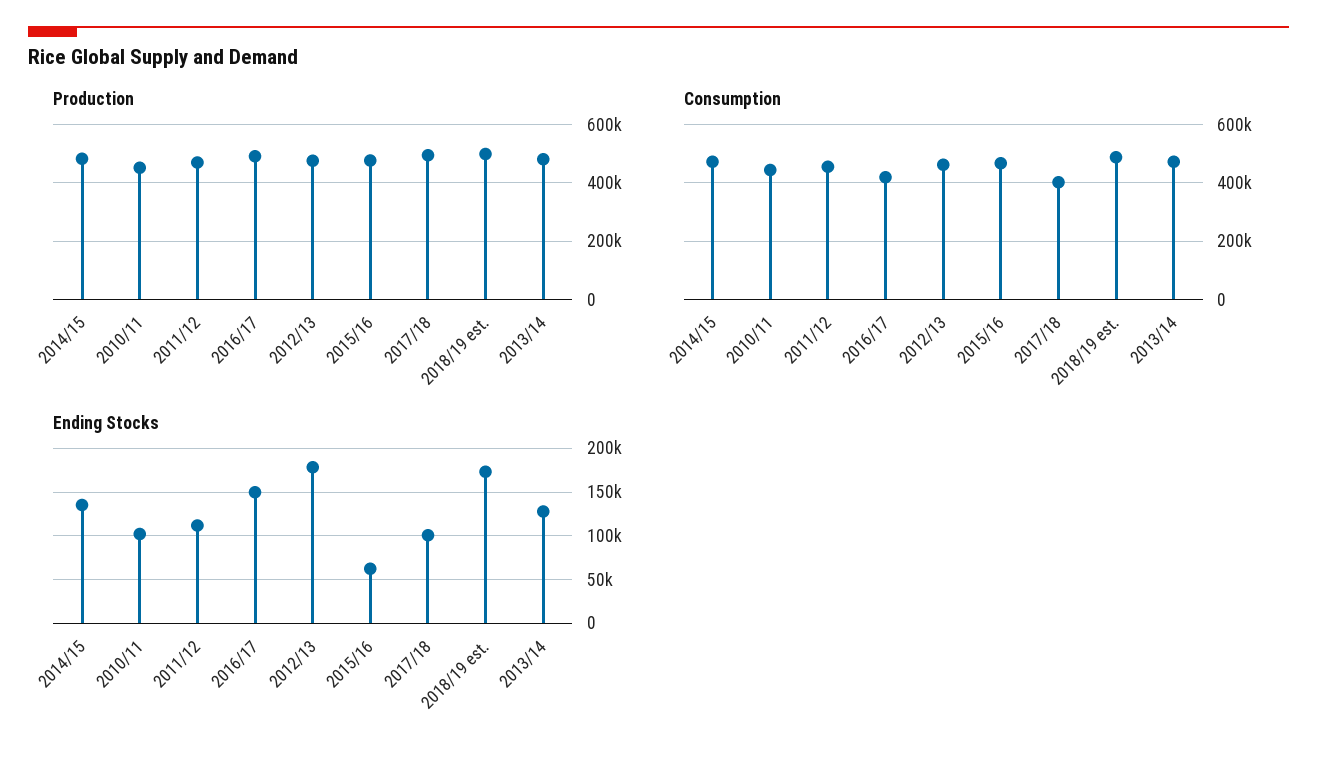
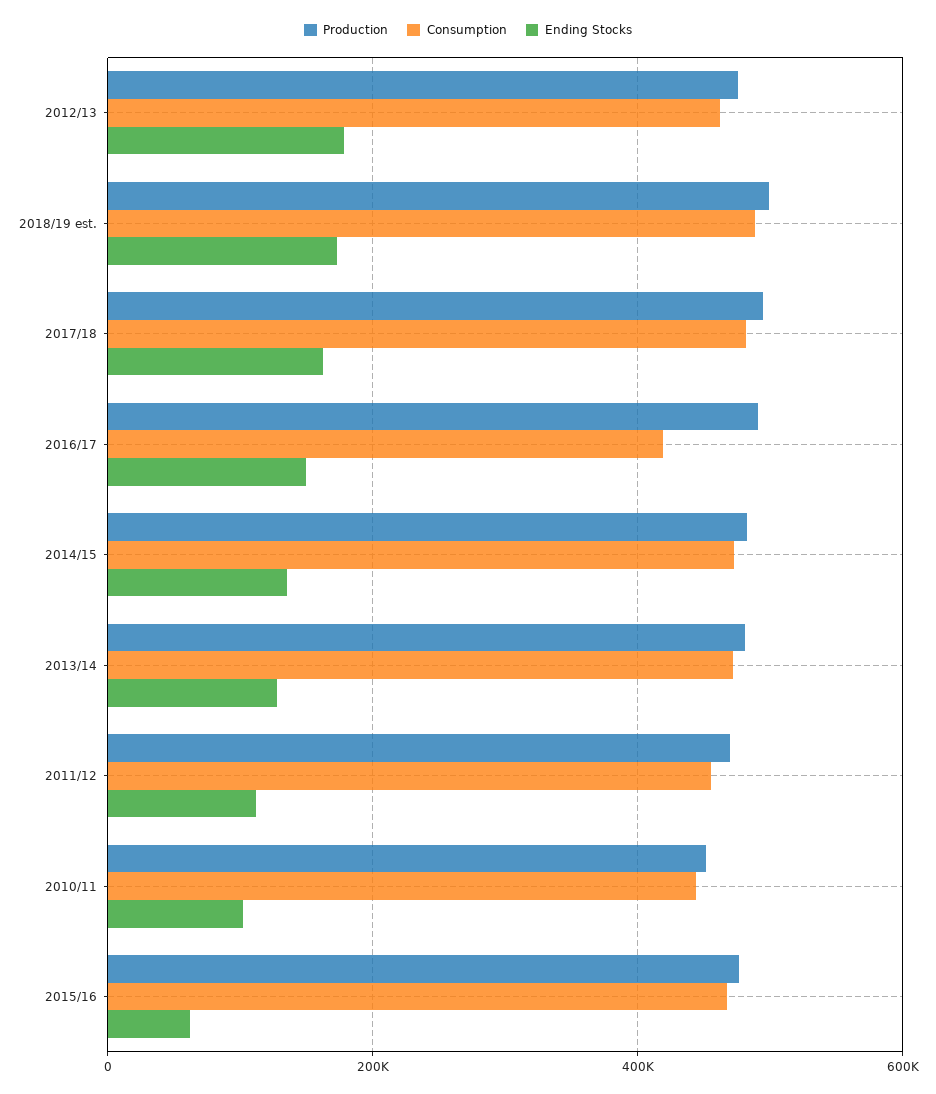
  {
    "Production": {
      "2014/15": 480000,
      "2010/11": 460000,
      "2011/12": 460000,
      "2016/17": 500000,
      "2012/13": 480000,
      "2015/16": 480000,
      "2017/18": 500000,
      "2018/19 est.": 500000,
      "2013/14": 480000
    },
    "Consumption": {
      "2014/15": 480000,
      "2010/11": 440000,
      "2011/12": 460000,
      "2016/17": 420000,
      "2012/13": 460000,
      "2015/16": 460000,
-     "2017/18": 400000,
+     "2017/18": 480000,
      "2018/19 est.": 480000,
      "2013/14": 480000
    },
    "Ending Stocks": {
      "2014/15": 140000,
      "2010/11": 100000,
      "2011/12": 110000,
      "2016/17": 150000,
      "2012/13": 180000,
      "2015/16": 60000,
-     "2017/18": 100000,
+     "2017/18": 160000,
      "2018/19 est.": 170000,
      "2013/14": 130000
    }
  }

